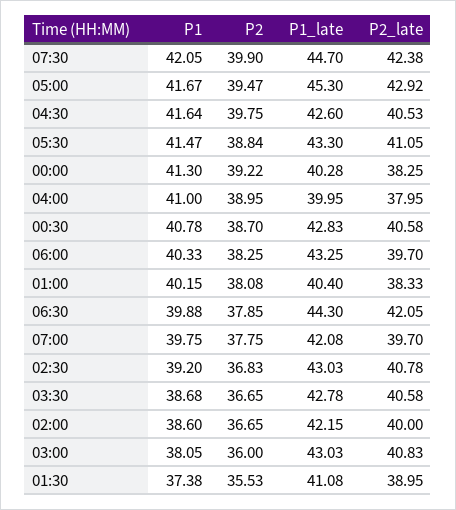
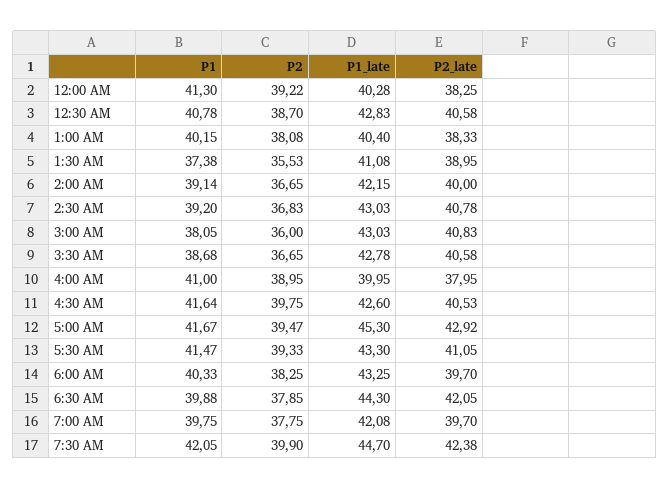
  {
    "P1": {
      "07:30": 42.05,
      "05:00": 41.67,
      "04:30": 41.64,
      "05:30": 41.47,
      "00:00": 41.3,
      "04:00": 41,
      "00:30": 40.78,
      "06:00": 40.33,
      "01:00": 40.15,
      "06:30": 39.88,
      "07:00": 39.75,
      "02:30": 39.2,
      "03:30": 38.68,
-     "02:00": 38.6,
+     "02:00": 39.14,
      "03:00": 38.05,
      "01:30": 37.38
    },
    "P2": {
      "07:30": 39.9,
      "05:00": 39.47,
      "04:30": 39.75,
-     "05:30": 38.84,
+     "05:30": 39.33,
      "00:00": 39.22,
      "04:00": 38.95,
      "00:30": 38.7,
      "06:00": 38.25,
      "01:00": 38.08,
      "06:30": 37.85,
      "07:00": 37.75,
      "02:30": 36.83,
      "03:30": 36.65,
      "02:00": 36.65,
      "03:00": 36,
      "01:30": 35.53
    },
    "P1_late": {
      "07:30": 44.7,
      "05:00": 45.3,
      "04:30": 42.6,
      "05:30": 43.3,
      "00:00": 40.28,
      "04:00": 39.95,
      "00:30": 42.83,
      "06:00": 43.25,
      "01:00": 40.4,
      "06:30": 44.3,
      "07:00": 42.08,
      "02:30": 43.03,
      "03:30": 42.78,
      "02:00": 42.15,
      "03:00": 43.03,
      "01:30": 41.08
    },
    "P2_late": {
      "07:30": 42.38,
      "05:00": 42.92,
      "04:30": 40.53,
      "05:30": 41.05,
      "00:00": 38.25,
      "04:00": 37.95,
      "00:30": 40.58,
      "06:00": 39.7,
      "01:00": 38.33,
      "06:30": 42.05,
      "07:00": 39.7,
      "02:30": 40.78,
      "03:30": 40.58,
      "02:00": 40,
      "03:00": 40.83,
      "01:30": 38.95
    }
  }

